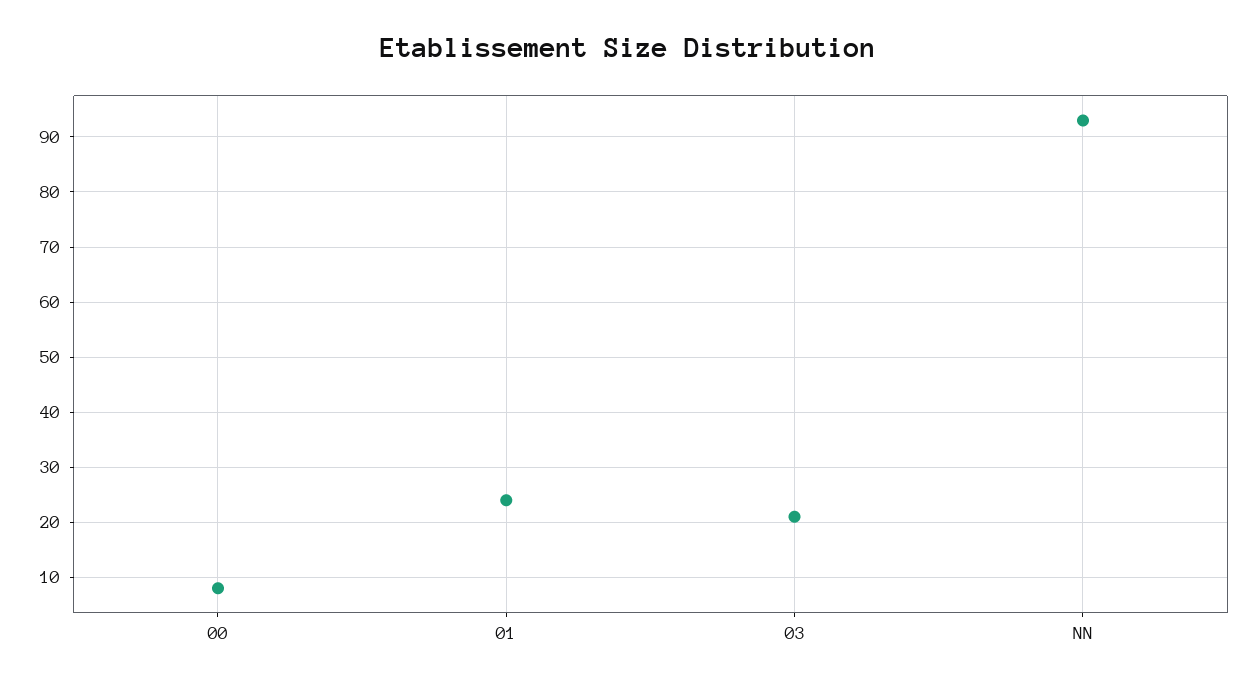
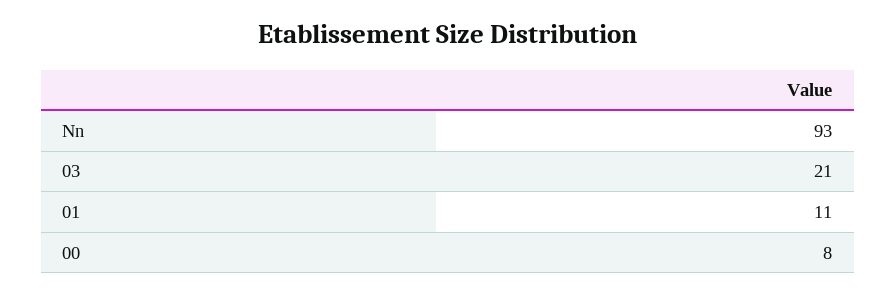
  {
    "00": 8,
-   "01": 25,
+   "01": 11,
    "03": 21,
    "NN": 93
  }

